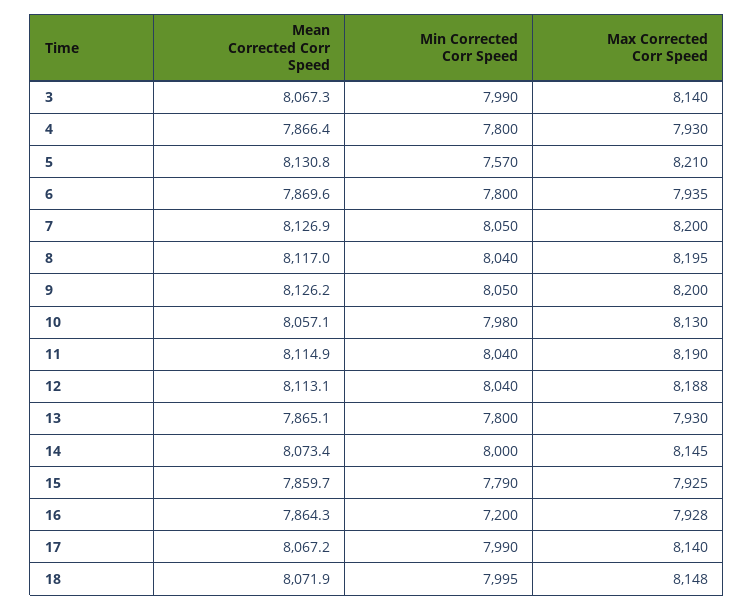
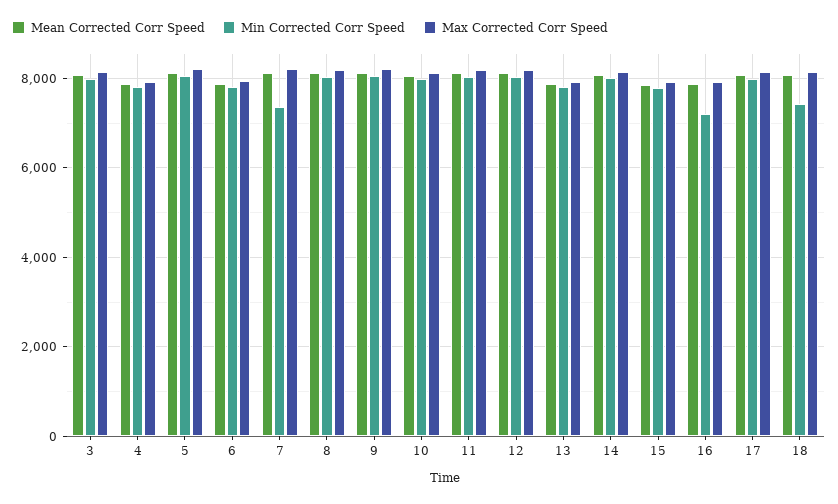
  {
    "Mean Corrected Corr Speed": {
      "3": 8067.3,
      "4": 7866.4,
      "5": 8130.8,
      "6": 7869.6,
      "7": 8126.9,
      "8": 8117,
      "9": 8126.2,
      "10": 8057.1,
      "11": 8114.9,
      "12": 8113.1,
      "13": 7865.1,
      "14": 8073.4,
      "15": 7859.7,
      "16": 7864.3,
      "17": 8067.2,
      "18": 8071.9
    },
    "Min Corrected Corr Speed": {
      "3": 7990,
      "4": 7800,
-     "5": 7570,
+     "5": 8000,
      "6": 7800,
-     "7": 8050,
+     "7": 7400,
      "8": 8040,
      "9": 8050,
      "10": 7980,
      "11": 8040,
      "12": 8040,
      "13": 7800,
      "14": 8000,
      "15": 7790,
      "16": 7200,
      "17": 7990,
-     "18": 7995
+     "18": 7400
    },
    "Max Corrected Corr Speed": {
      "3": 8140,
      "4": 7930,
      "5": 8210,
      "6": 7935,
      "7": 8200,
      "8": 8195,
      "9": 8200,
      "10": 8130,
      "11": 8190,
      "12": 8188,
      "13": 7930,
      "14": 8145,
      "15": 7925,
      "16": 7928,
      "17": 8140,
      "18": 8148
    }
  }

